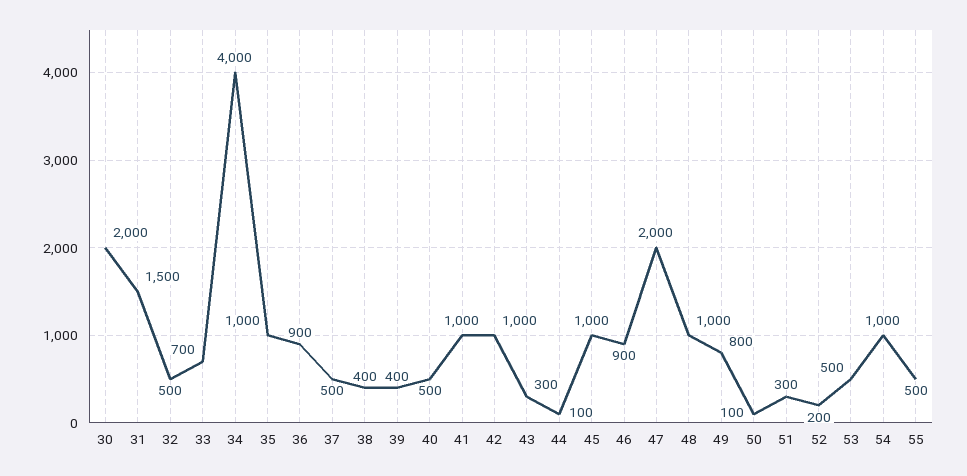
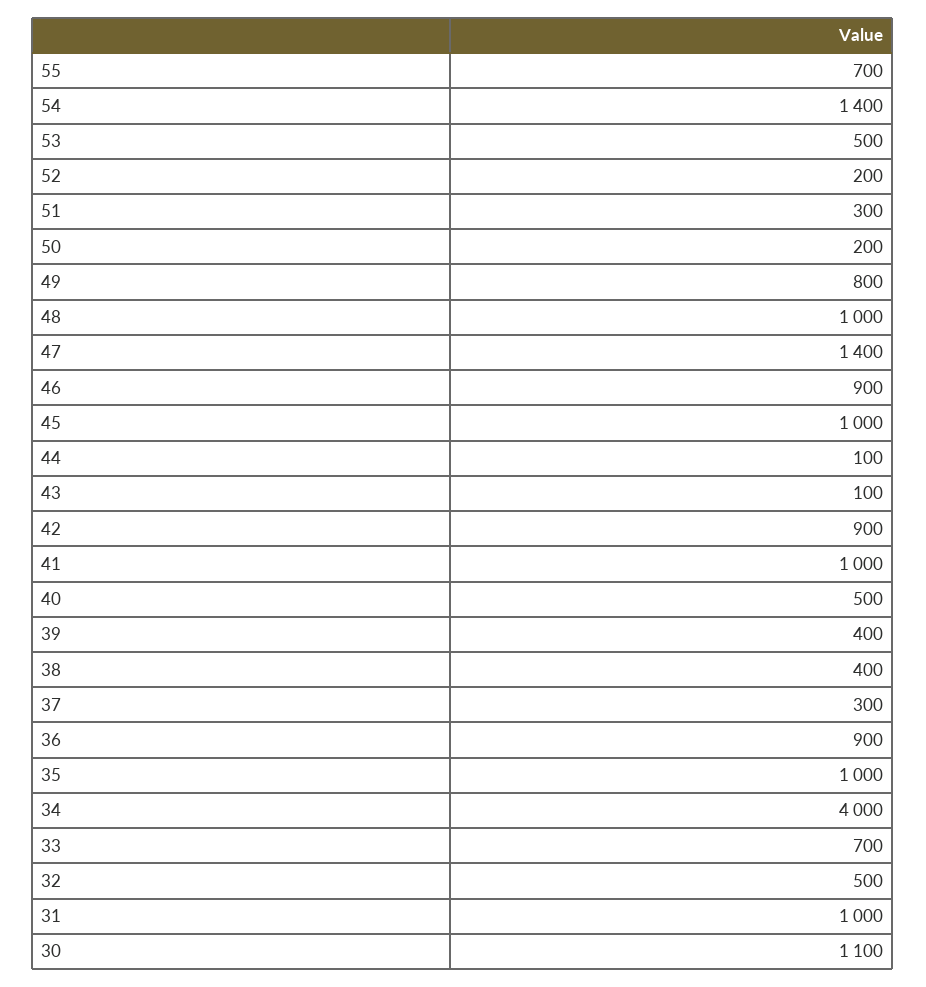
  {
-   "30": 2000,
+   "30": 1100,
-   "31": 1500,
+   "31": 1000,
    "32": 500,
    "33": 700,
    "34": 4000,
    "35": 1000,
    "36": 900,
-   "37": 500,
+   "37": 300,
    "38": 400,
    "39": 400,
    "40": 500,
    "41": 1000,
-   "42": 1000,
+   "42": 900,
-   "43": 300,
+   "43": 100,
    "44": 100,
    "45": 1000,
    "46": 900,
-   "47": 2000,
+   "47": 1400,
    "48": 1000,
    "49": 800,
-   "50": 100,
+   "50": 200,
    "51": 300,
    "52": 200,
    "53": 500,
-   "54": 1000,
+   "54": 1400,
-   "55": 500
+   "55": 700
  }

